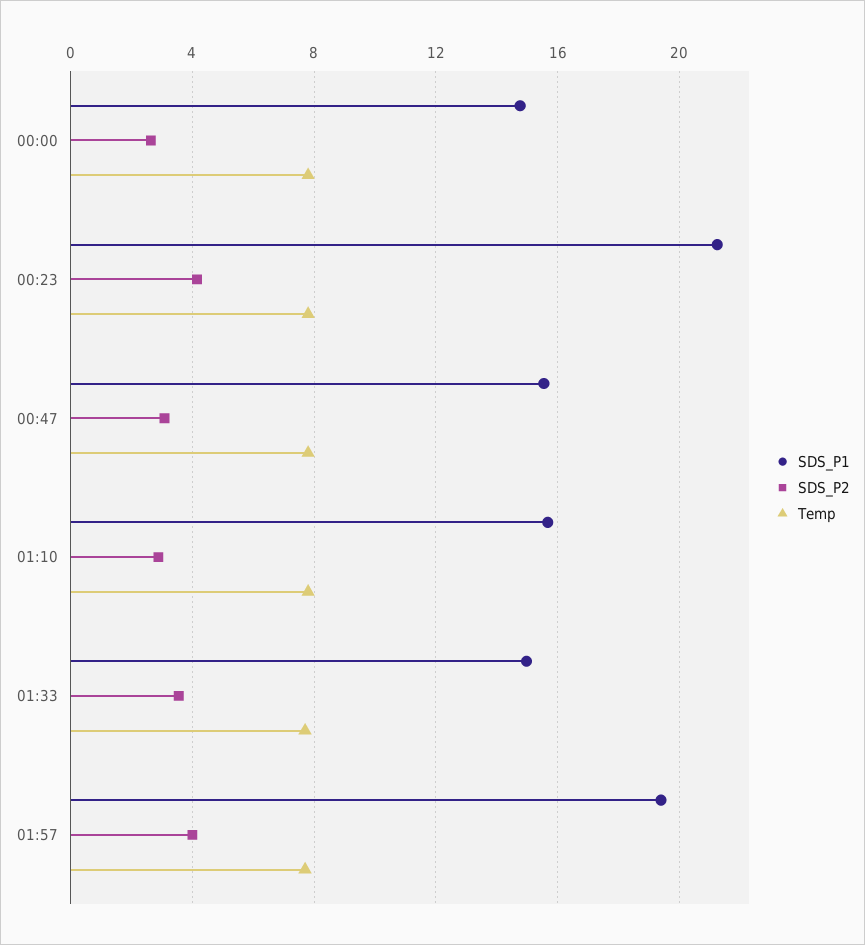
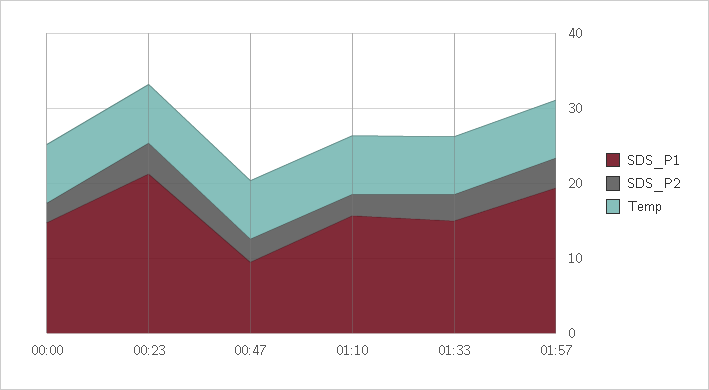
  {
    "SDS_P1": {
      "00:00": 15,
      "00:23": 21.5,
-     "00:47": 15.5,
+     "00:47": 10,
      "01:10": 15.5,
      "01:33": 15,
      "01:57": 19.5
    },
    "SDS_P2": {
      "00:00": 2.5,
      "00:23": 4,
      "00:47": 3,
      "01:10": 3,
      "01:33": 3.5,
      "01:57": 4
    },
    "Temp": {
      "00:00": 8,
      "00:23": 8,
      "00:47": 8,
      "01:10": 8,
      "01:33": 7.5,
      "01:57": 7.5
    }
  }

